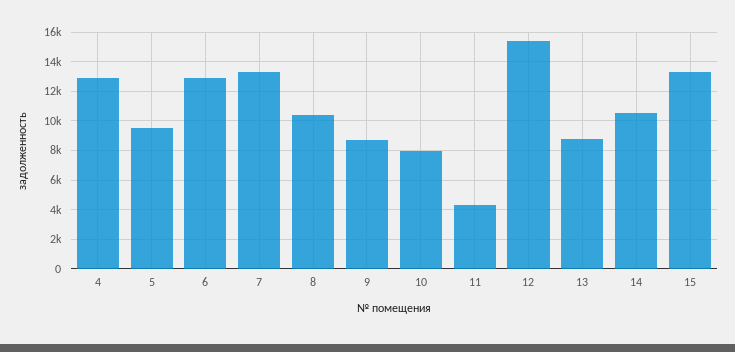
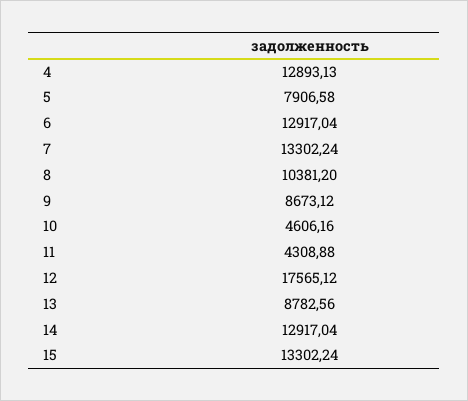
  {
    "4": 12893.13,
-   "5": 9500,
+   "5": 7906.58,
    "6": 12917.04,
    "7": 13302.24,
    "8": 10381.2,
    "9": 8673.12,
-   "10": 8000,
+   "10": 4606.16,
    "11": 4308.88,
-   "12": 15500,
+   "12": 17565.12,
    "13": 8782.56,
-   "14": 10500,
+   "14": 12917.04,
    "15": 13302.24
  }

